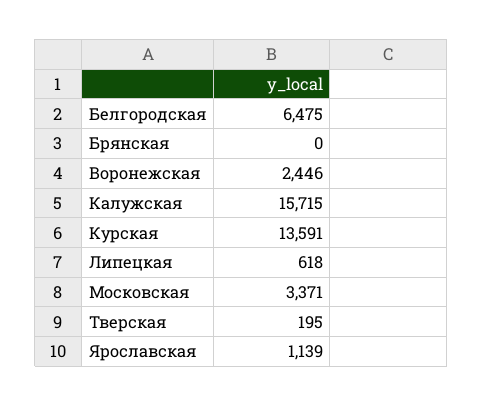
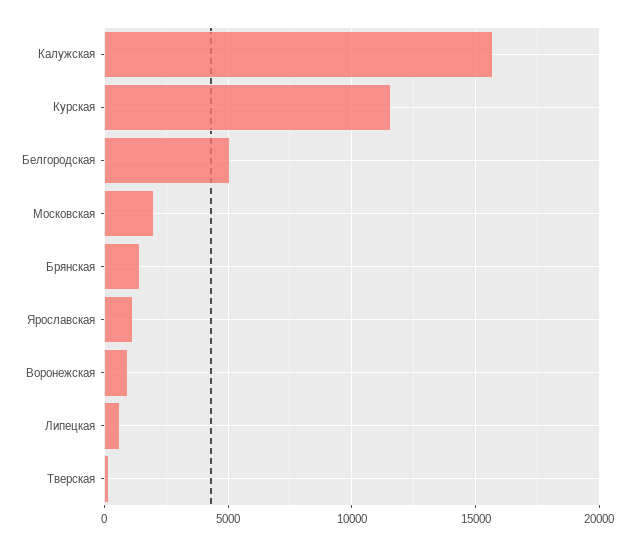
  {
-   "Белгородская": 6475,
+   "Белгородская": 5000,
-   "Брянская": 0,
+   "Брянская": 1500,
-   "Воронежская": 2446,
+   "Воронежская": 1000,
    "Калужская": 15715,
-   "Курская": 13591,
+   "Курская": 11500,
    "Липецкая": 618,
-   "Московская": 3371,
+   "Московская": 2000,
    "Тверская": 195,
    "Ярославская": 1139
  }

